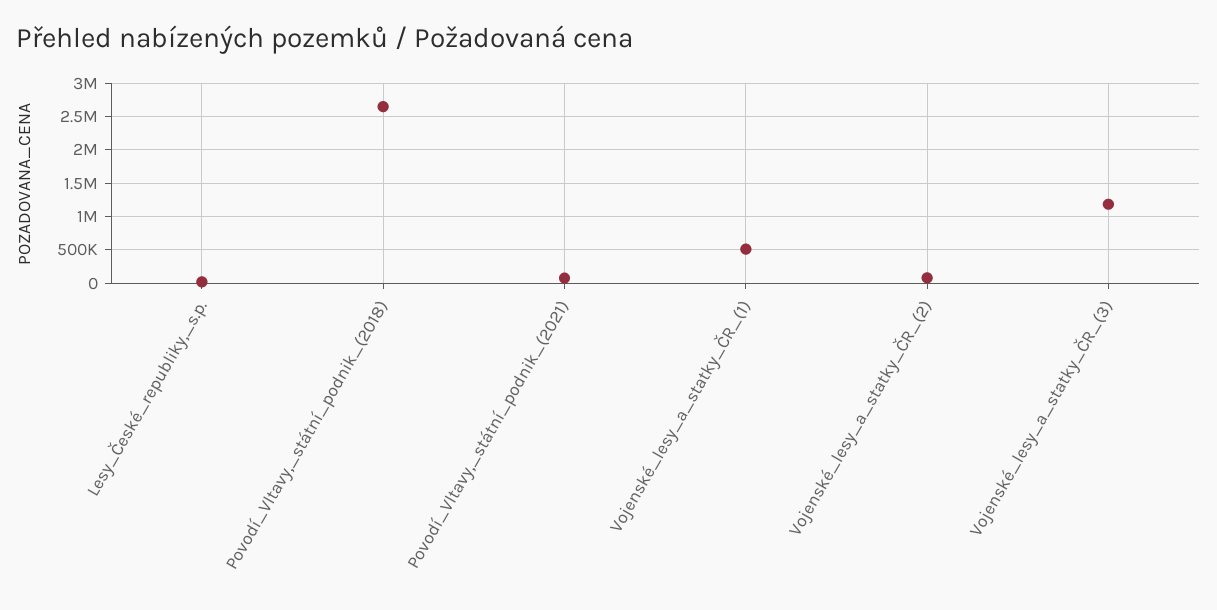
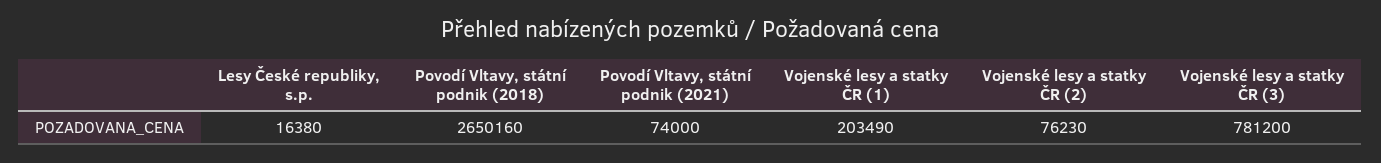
  {
    "Lesy_České_republiky,_s.p.": 16380,
    "Povodí_Vltavy,_státní_podnik_(2018)": 2650160,
    "Povodí_Vltavy,_státní_podnik_(2021)": 74000,
-   "Vojenské_lesy_a_statky_ČR_(1)": 500000,
+   "Vojenské_lesy_a_statky_ČR_(1)": 203490,
    "Vojenské_lesy_a_statky_ČR_(2)": 76230,
-   "Vojenské_lesy_a_statky_ČR_(3)": 1200000
+   "Vojenské_lesy_a_statky_ČR_(3)": 781200
  }

